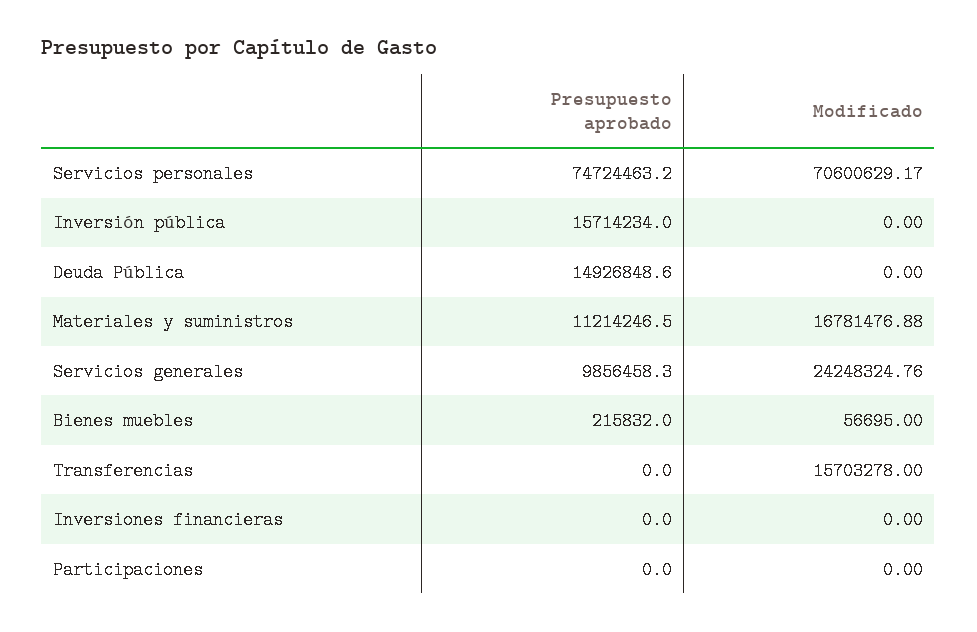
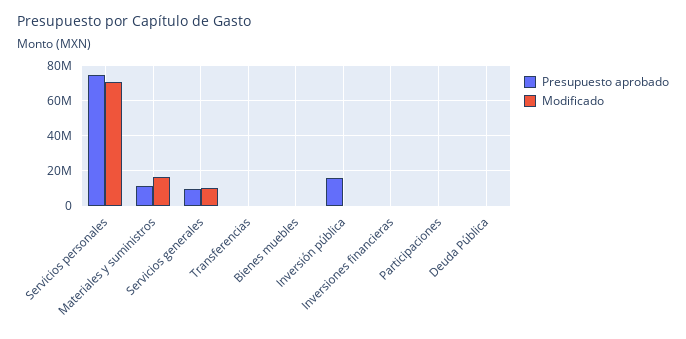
  {
    "Presupuesto aprobado": {
      "Servicios personales": 74724463.2,
      "Inversión pública": 15714234,
-     "Deuda Pública": 14926848.6,
+     "Deuda Pública": 0,
      "Materiales y suministros": 11214246.5,
      "Servicios generales": 9856458.3,
      "Bienes muebles": 215832,
      "Transferencias": 0,
      "Inversiones financieras": 0,
      "Participaciones": 0
    },
    "Modificado": {
      "Servicios personales": 70600629.17,
      "Inversión pública": 0,
      "Deuda Pública": 0,
      "Materiales y suministros": 16781476.88,
-     "Servicios generales": 24248324.76,
+     "Servicios generales": 10000000,
      "Bienes muebles": 56695,
-     "Transferencias": 15703278,
+     "Transferencias": 0,
      "Inversiones financieras": 0,
      "Participaciones": 0
    }
  }

